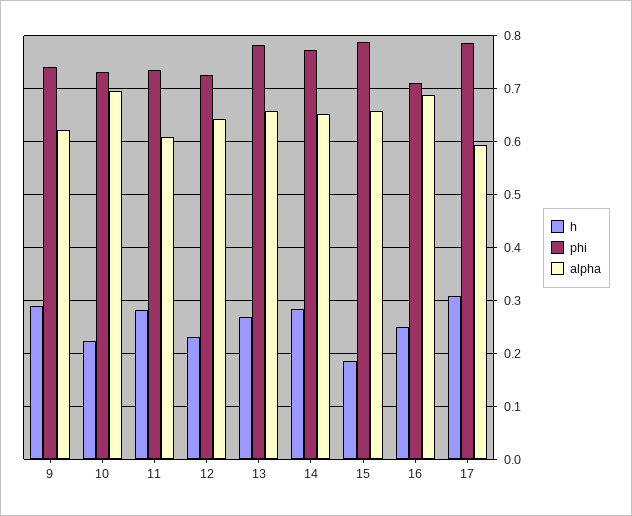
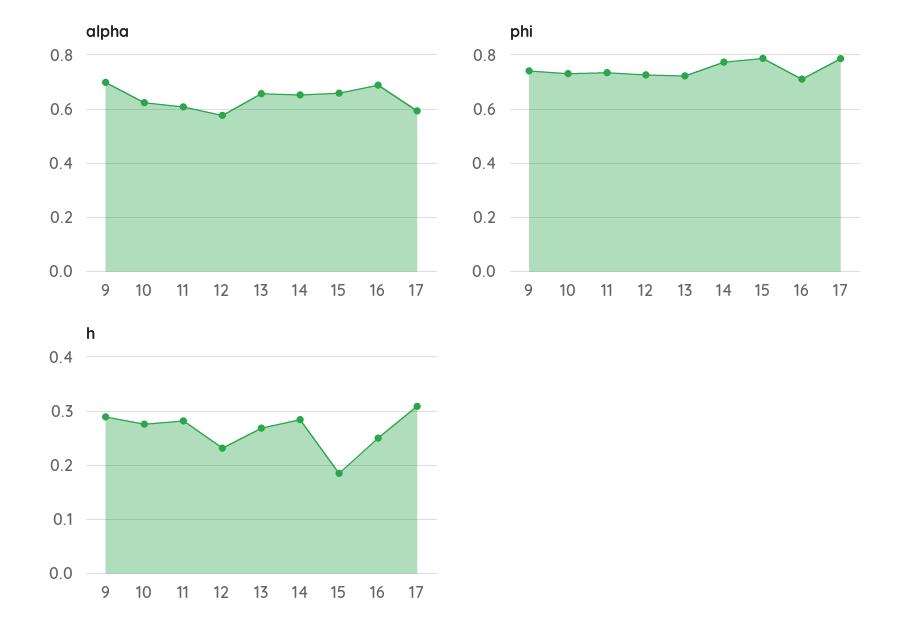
  {
    "h": {
      "9": 0.28,
-     "10": 0.22,
+     "10": 0.28,
      "11": 0.28,
      "12": 0.24,
      "13": 0.26,
      "14": 0.28,
      "15": 0.18,
      "16": 0.24,
      "17": 0.3
    },
    "phi": {
      "9": 0.74,
      "10": 0.74,
      "11": 0.74,
      "12": 0.72,
-     "13": 0.78,
+     "13": 0.725,
      "14": 0.78,
      "15": 0.78,
      "16": 0.72,
      "17": 0.78
    },
    "alpha": {
-     "9": 0.62,
+     "9": 0.7,
-     "10": 0.7,
+     "10": 0.625,
      "11": 0.6,
-     "12": 0.64,
+     "12": 0.575,
      "13": 0.66,
      "14": 0.66,
      "15": 0.66,
      "16": 0.68,
      "17": 0.6
    }
  }

